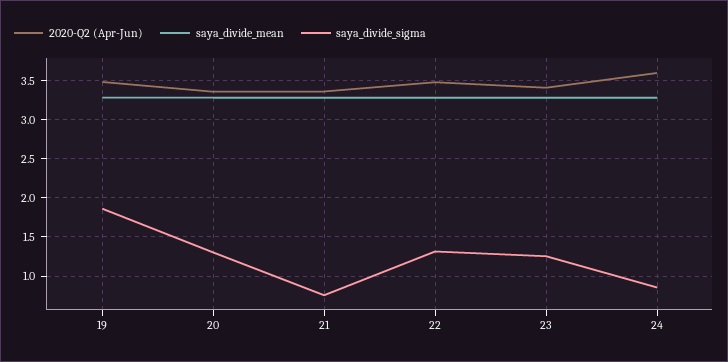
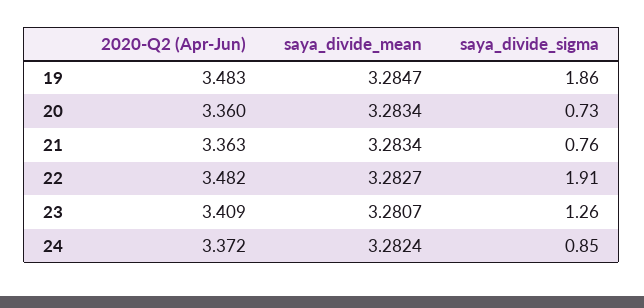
  {
    "2020-Q2 (Apr-Jun)": {
      "19": 3.483,
      "20": 3.36,
      "21": 3.363,
      "22": 3.482,
      "23": 3.409,
-     "24": 3.6
+     "24": 3.372
    },
    "saya_divide_mean": {
      "19": 3.2847,
      "20": 3.2834,
      "21": 3.2834,
      "22": 3.2827,
      "23": 3.2807,
      "24": 3.2824
    },
    "saya_divide_sigma": {
      "19": 1.86,
-     "20": 1.3,
+     "20": 0.73,
      "21": 0.76,
-     "22": 1.3,
+     "22": 1.91,
      "23": 1.26,
      "24": 0.85
    }
  }

